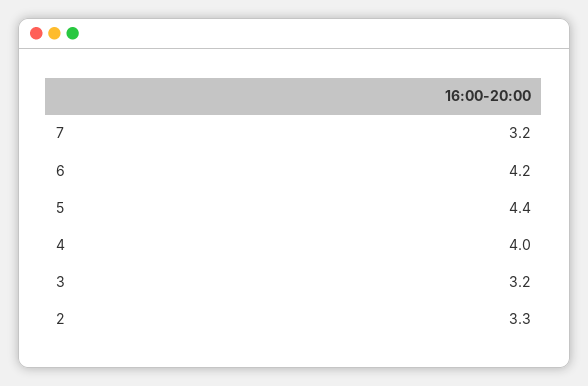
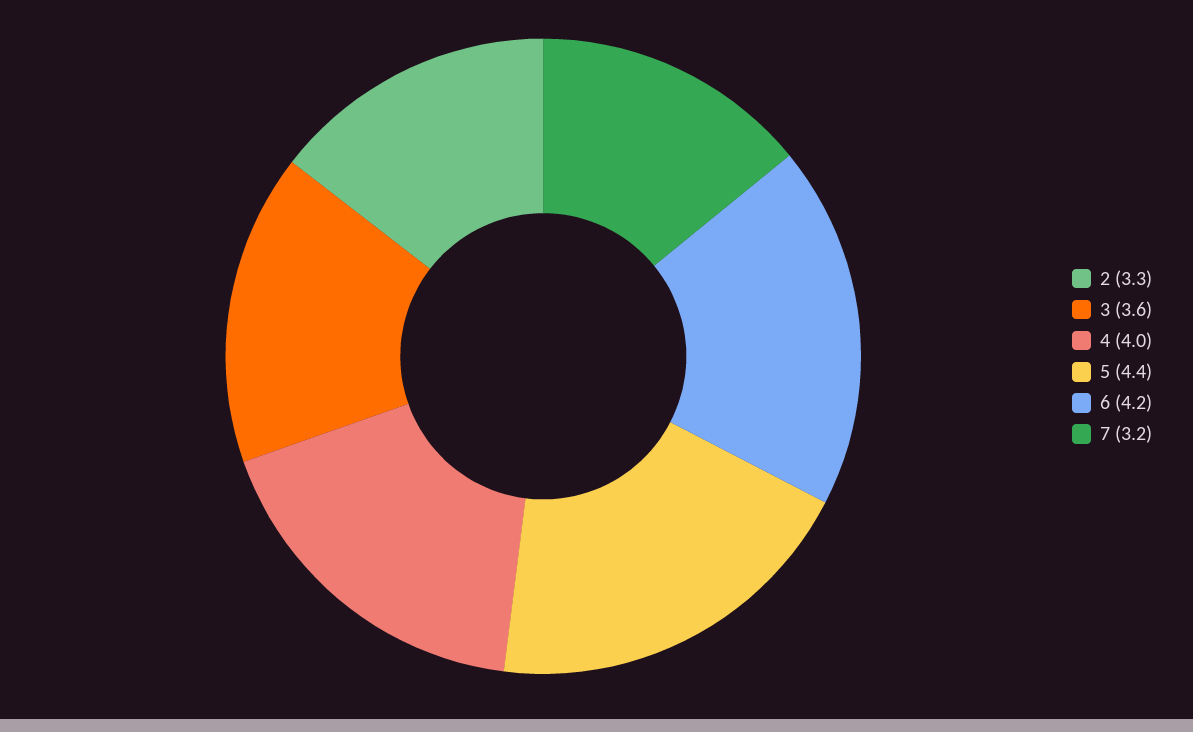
  {
    "7": 3.2,
    "6": 4.2,
    "5": 4.4,
    "4": 4,
-   "3": 3.2,
+   "3": 3.6,
    "2": 3.3
  }

